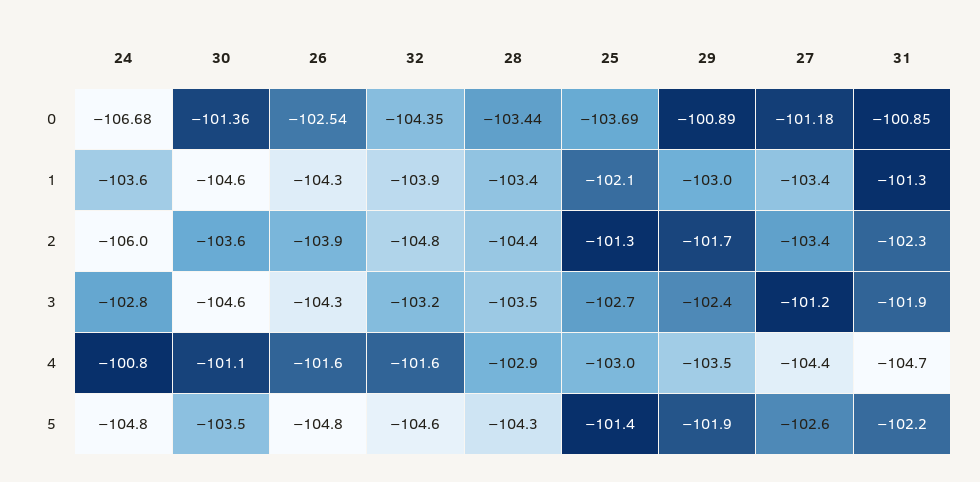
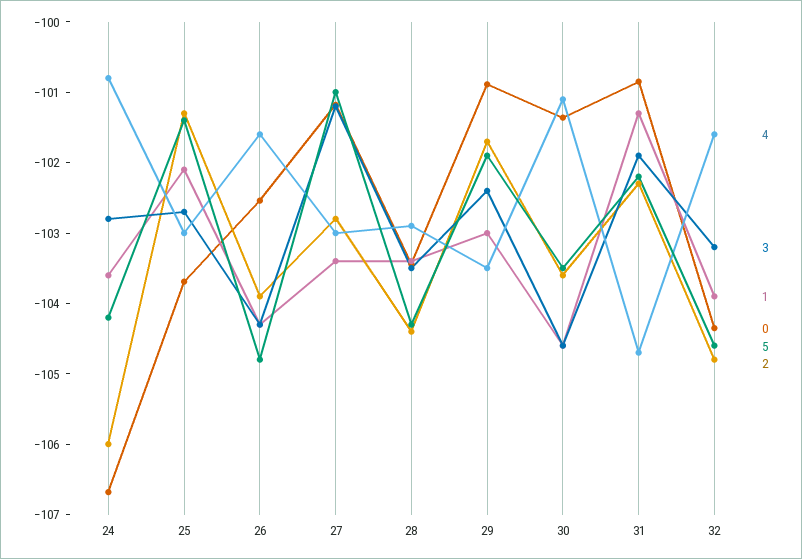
  {
    "0": {
      "24": -106.68,
      "30": -101.36,
      "26": -102.54,
      "32": -104.35,
      "28": -103.44,
      "25": -103.69,
      "29": -100.89,
      "27": -101.18,
      "31": -100.85
    },
    "1": {
      "24": -103.6,
      "30": -104.6,
      "26": -104.3,
      "32": -103.9,
      "28": -103.4,
      "25": -102.1,
      "29": -103,
      "27": -103.4,
      "31": -101.3
    },
    "2": {
      "24": -106,
      "30": -103.6,
      "26": -103.9,
      "32": -104.8,
      "28": -104.4,
      "25": -101.3,
      "29": -101.7,
-     "27": -103.4,
+     "27": -102.8,
      "31": -102.3
    },
    "3": {
      "24": -102.8,
      "30": -104.6,
      "26": -104.3,
      "32": -103.2,
      "28": -103.5,
      "25": -102.7,
      "29": -102.4,
      "27": -101.2,
      "31": -101.9
    },
    "4": {
      "24": -100.8,
      "30": -101.1,
      "26": -101.6,
      "32": -101.6,
      "28": -102.9,
      "25": -103,
      "29": -103.5,
-     "27": -104.4,
+     "27": -103,
      "31": -104.7
    },
    "5": {
-     "24": -104.8,
+     "24": -104.2,
      "30": -103.5,
      "26": -104.8,
      "32": -104.6,
      "28": -104.3,
      "25": -101.4,
      "29": -101.9,
-     "27": -102.6,
+     "27": -101,
      "31": -102.2
    }
  }

